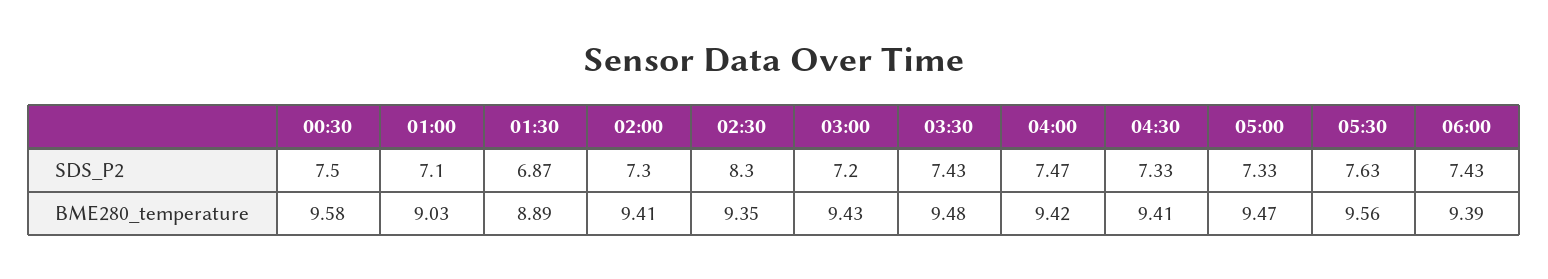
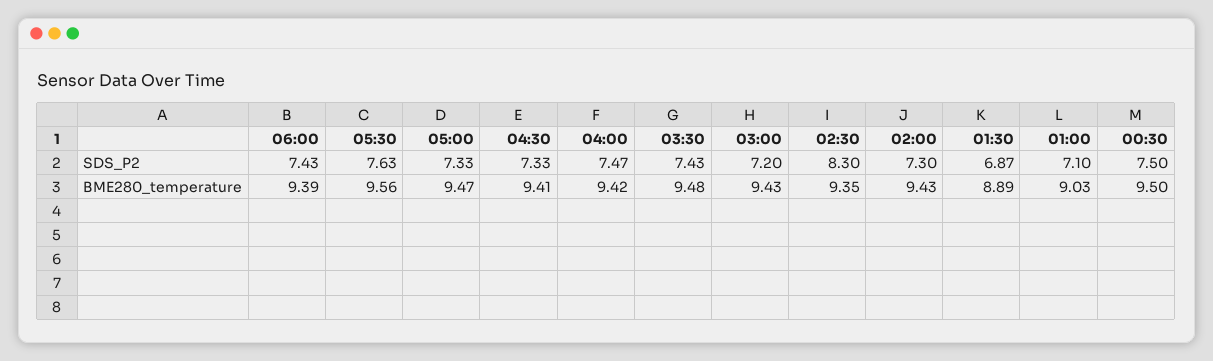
  {
    "00:30": {
      "SDS_P2": 7.5,
-     "BME280_temperature": 9.58
+     "BME280_temperature": 9.5
    },
    "01:00": {
      "SDS_P2": 7.1,
      "BME280_temperature": 9.03
    },
    "01:30": {
      "SDS_P2": 6.87,
      "BME280_temperature": 8.89
    },
    "02:00": {
      "SDS_P2": 7.3,
-     "BME280_temperature": 9.41
+     "BME280_temperature": 9.43
    },
    "02:30": {
      "SDS_P2": 8.3,
      "BME280_temperature": 9.35
    },
    "03:00": {
      "SDS_P2": 7.2,
      "BME280_temperature": 9.43
    },
    "03:30": {
      "SDS_P2": 7.43,
      "BME280_temperature": 9.48
    },
    "04:00": {
      "SDS_P2": 7.47,
      "BME280_temperature": 9.42
    },
    "04:30": {
      "SDS_P2": 7.33,
      "BME280_temperature": 9.41
    },
    "05:00": {
      "SDS_P2": 7.33,
      "BME280_temperature": 9.47
    },
    "05:30": {
      "SDS_P2": 7.63,
      "BME280_temperature": 9.56
    },
    "06:00": {
      "SDS_P2": 7.43,
      "BME280_temperature": 9.39
    }
  }

